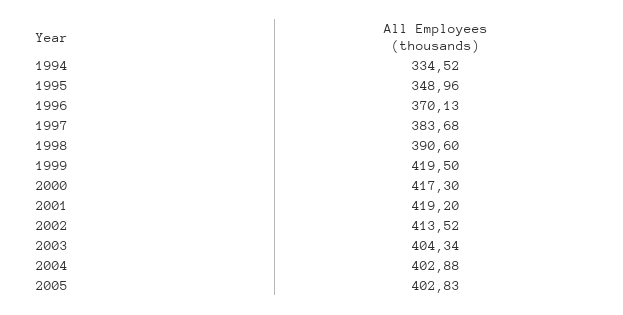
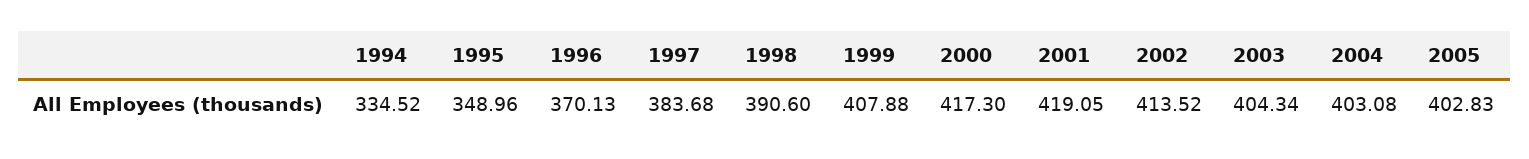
  {
    "1994": 334.52,
    "1995": 348.96,
    "1996": 370.13,
    "1997": 383.68,
    "1998": 390.6,
-   "1999": 419.5,
+   "1999": 407.88,
    "2000": 417.3,
-   "2001": 419.2,
+   "2001": 419.05,
    "2002": 413.52,
    "2003": 404.34,
-   "2004": 402.88,
+   "2004": 403.08,
    "2005": 402.83
  }

